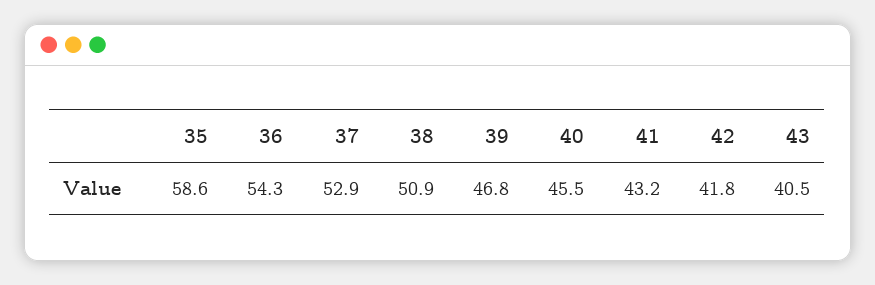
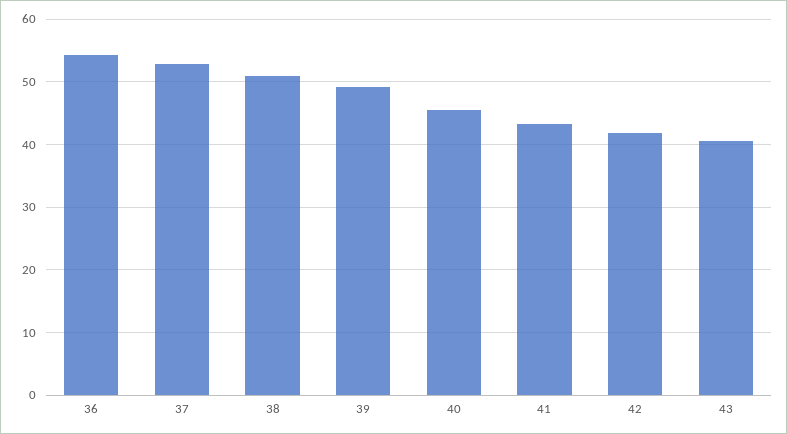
  {
-   "35": 58.6,
    "36": 54.3,
    "37": 52.9,
    "38": 50.9,
-   "39": 46.8,
+   "39": 49,
    "40": 45.5,
    "41": 43.2,
    "42": 41.8,
    "43": 40.5
  }

